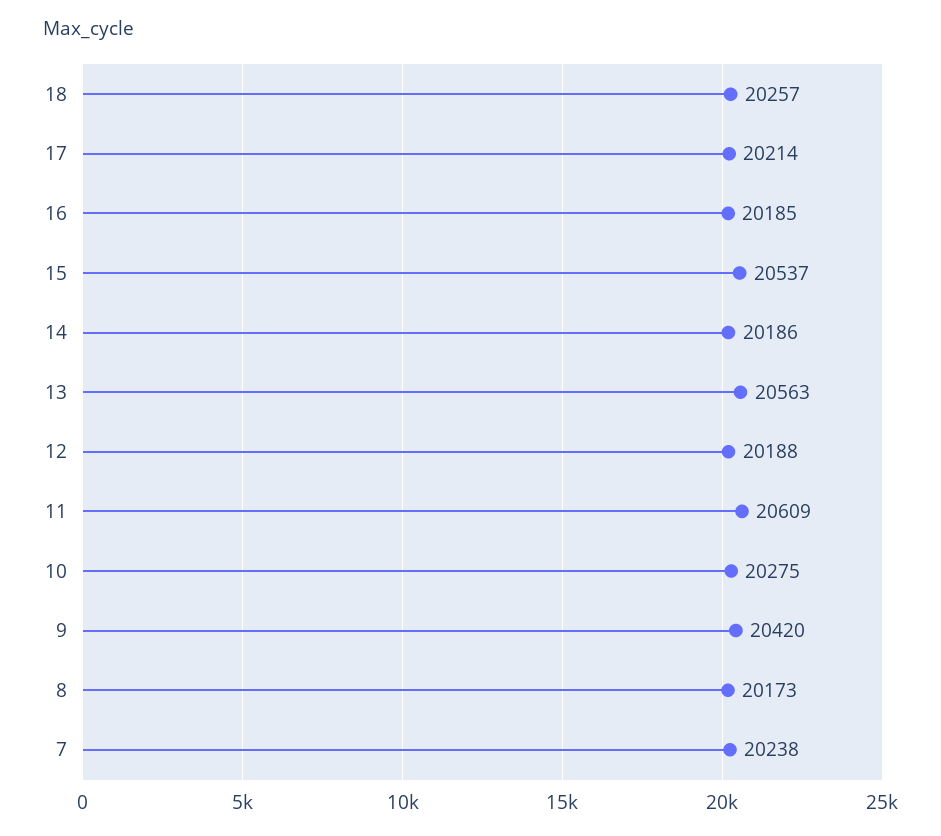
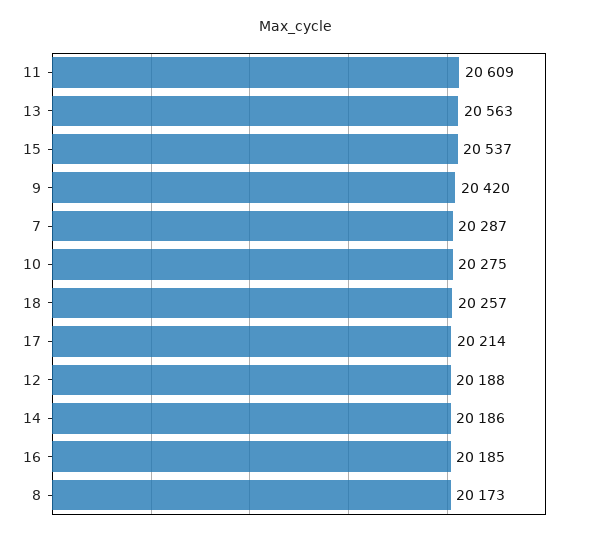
  {
    "18": 20257,
    "17": 20214,
    "16": 20185,
    "15": 20537,
    "14": 20186,
    "13": 20563,
    "12": 20188,
    "11": 20609,
    "10": 20275,
    "9": 20420,
    "8": 20173,
-   "7": 20238
+   "7": 20287
  }

